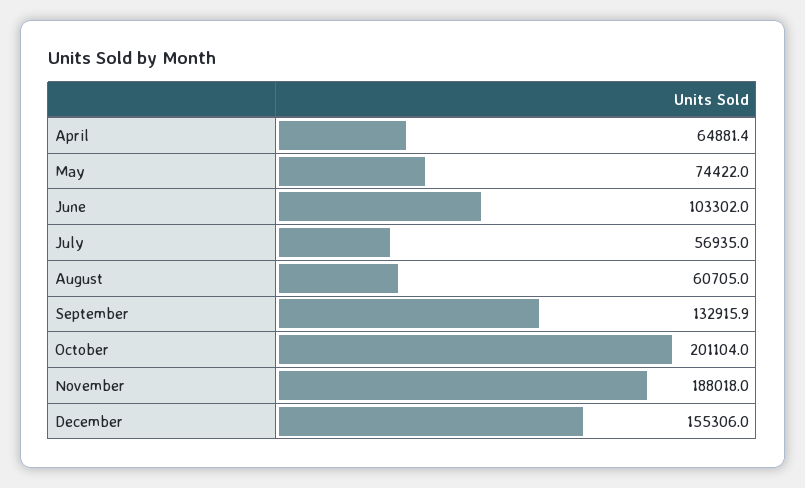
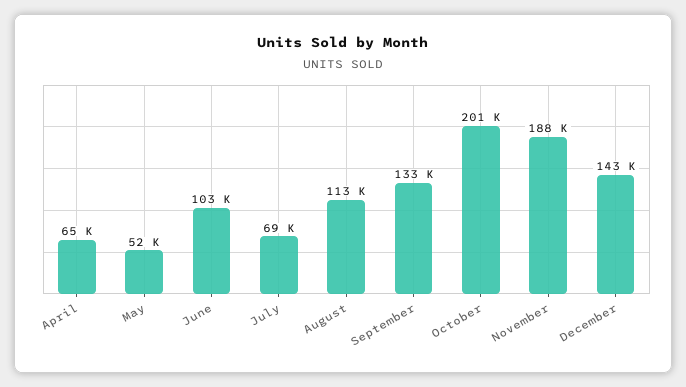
  {
    "April": 64881.4,
-   "May": 74422,
+   "May": 52000,
    "June": 103302,
-   "July": 56935,
+   "July": 69000,
-   "August": 60705,
+   "August": 113000,
    "September": 132915.9,
    "October": 201104,
    "November": 188018,
-   "December": 155306
+   "December": 143000
  }

